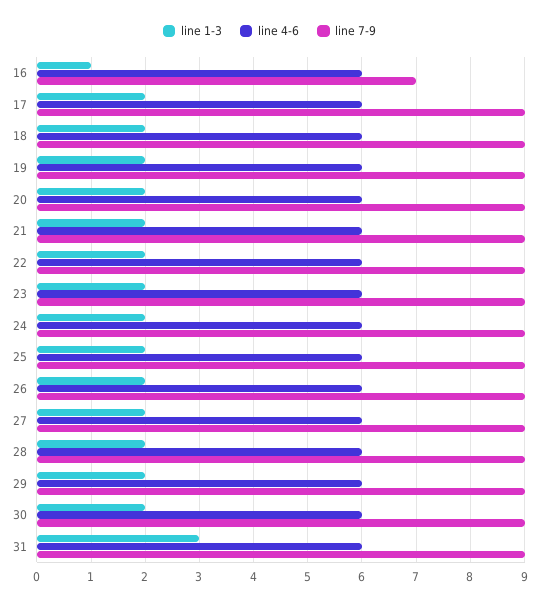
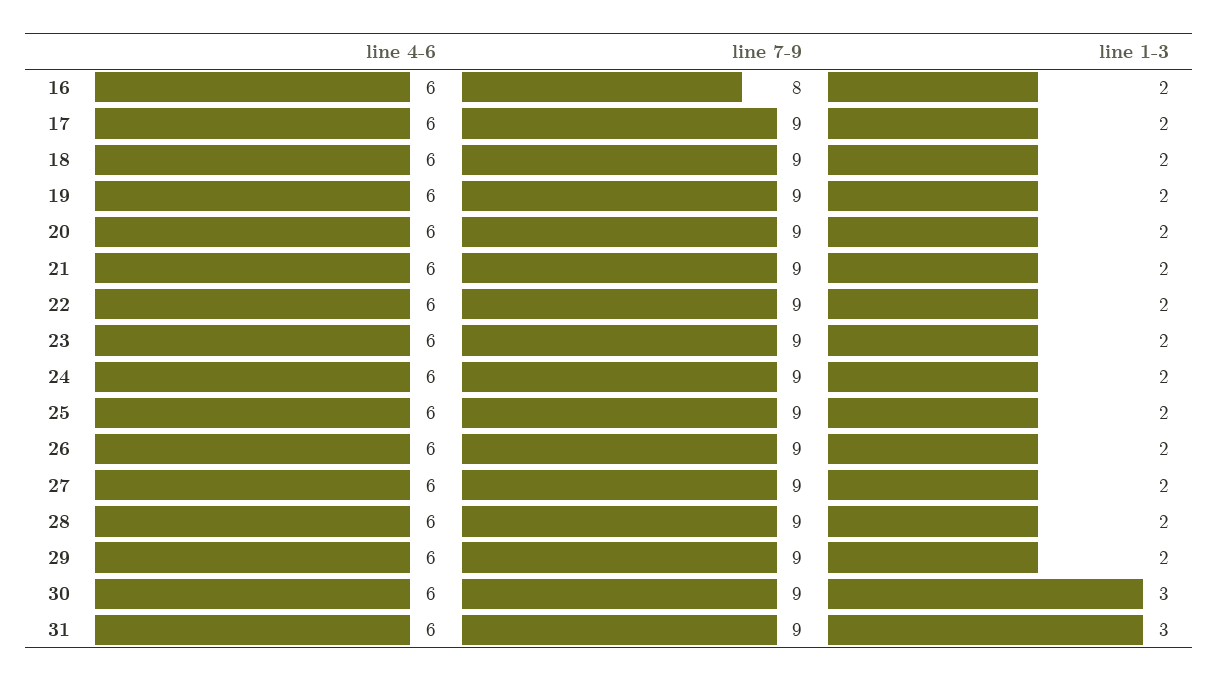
  {
    "line 1-3": {
-     "16": 1,
+     "16": 2,
      "17": 2,
      "18": 2,
      "19": 2,
      "20": 2,
      "21": 2,
      "22": 2,
      "23": 2,
      "24": 2,
      "25": 2,
      "26": 2,
      "27": 2,
      "28": 2,
      "29": 2,
-     "30": 2,
+     "30": 3,
      "31": 3
    },
    "line 4-6": {
      "16": 6,
      "17": 6,
      "18": 6,
      "19": 6,
      "20": 6,
      "21": 6,
      "22": 6,
      "23": 6,
      "24": 6,
      "25": 6,
      "26": 6,
      "27": 6,
      "28": 6,
      "29": 6,
      "30": 6,
      "31": 6
    },
    "line 7-9": {
-     "16": 7,
+     "16": 8,
      "17": 9,
      "18": 9,
      "19": 9,
      "20": 9,
      "21": 9,
      "22": 9,
      "23": 9,
      "24": 9,
      "25": 9,
      "26": 9,
      "27": 9,
      "28": 9,
      "29": 9,
      "30": 9,
      "31": 9
    }
  }

